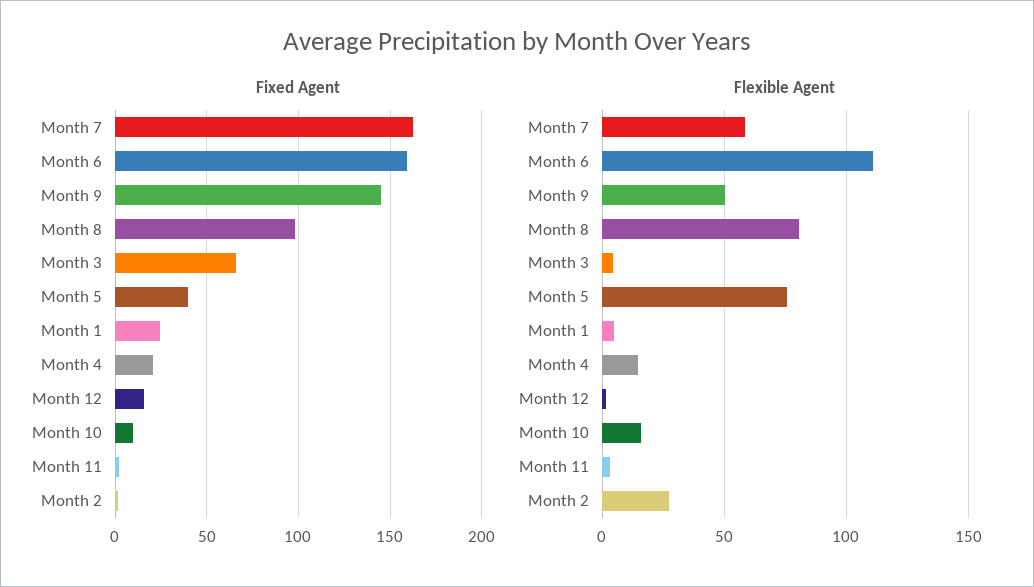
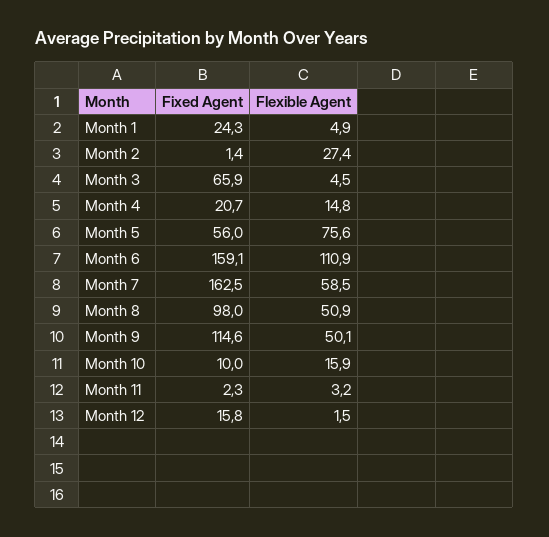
  {
    "Fixed Agent": {
      "Month 7": 162.5,
      "Month 6": 159.1,
-     "Month 9": 145,
+     "Month 9": 114.6,
      "Month 8": 98,
      "Month 3": 65.9,
-     "Month 5": 40,
+     "Month 5": 56,
      "Month 1": 24.3,
      "Month 4": 20.7,
      "Month 12": 15.8,
      "Month 10": 10,
      "Month 11": 2.3,
      "Month 2": 1.4
    },
    "Flexible Agent": {
      "Month 7": 58.5,
      "Month 6": 110.9,
      "Month 9": 50.1,
-     "Month 8": 80,
+     "Month 8": 50.9,
      "Month 3": 4.5,
      "Month 5": 75.6,
      "Month 1": 4.9,
      "Month 4": 14.8,
      "Month 12": 1.5,
      "Month 10": 15.9,
      "Month 11": 3.2,
      "Month 2": 27.4
    }
  }

